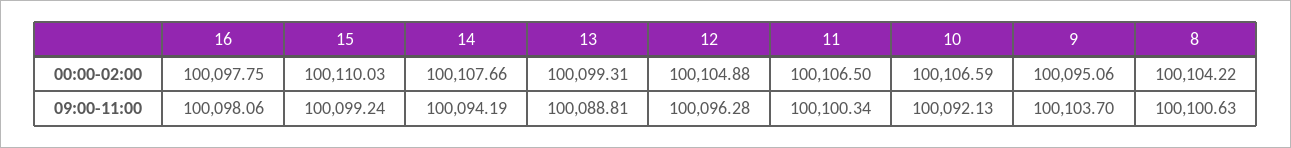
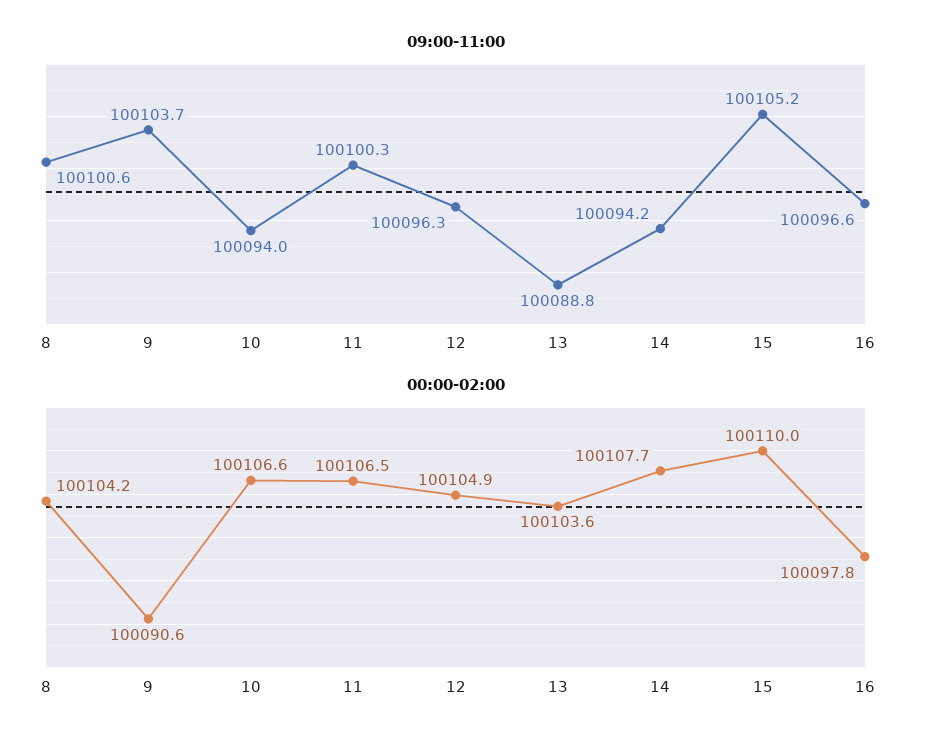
  {
    "00:00-02:00": {
      "16": 100097.75,
      "15": 100110.03,
      "14": 100107.66,
-     "13": 100099.31,
+     "13": 100103.6,
      "12": 100104.88,
      "11": 100106.5,
      "10": 100106.59,
-     "9": 100095.06,
+     "9": 100090.6,
      "8": 100104.22
    },
    "09:00-11:00": {
-     "16": 100098.06,
+     "16": 100096.6,
-     "15": 100099.24,
+     "15": 100105.2,
      "14": 100094.19,
      "13": 100088.81,
      "12": 100096.28,
      "11": 100100.34,
-     "10": 100092.13,
+     "10": 100094,
      "9": 100103.7,
      "8": 100100.63
    }
  }

